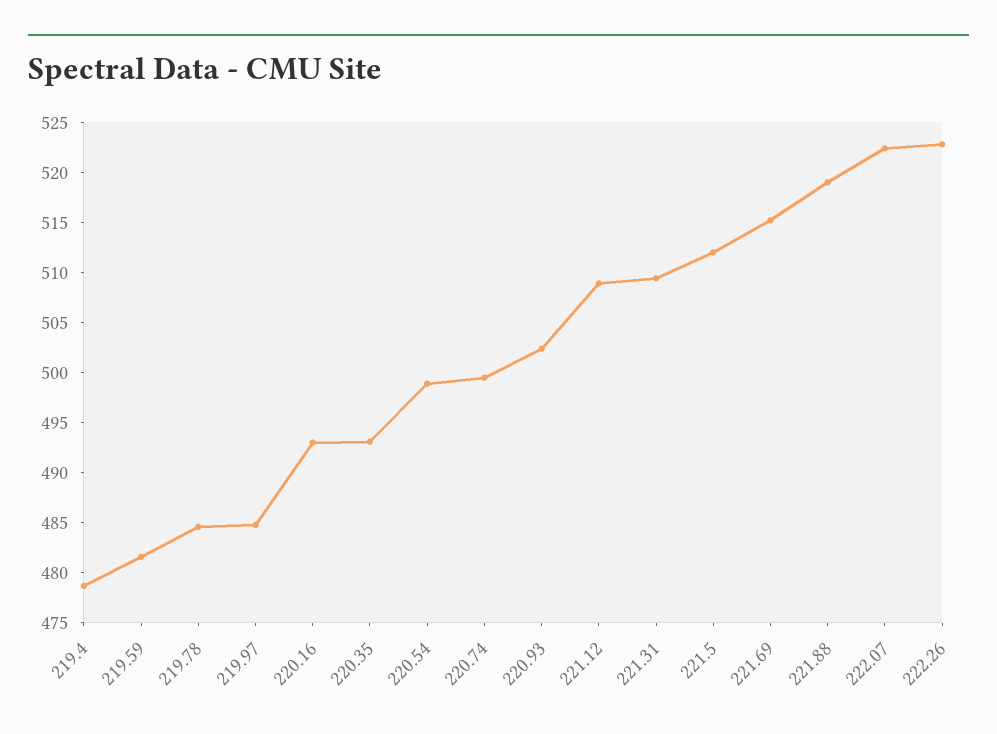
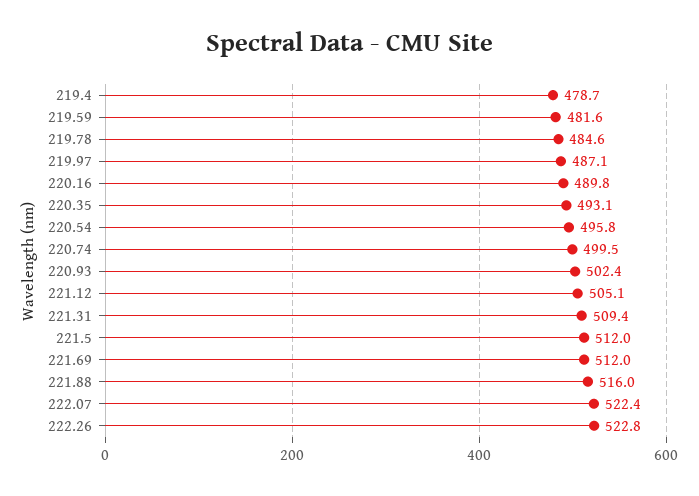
  {
    "219.4": 478.7,
    "219.59": 481.6,
    "219.78": 484.6,
-   "219.97": 485,
+   "219.97": 487.1,
-   "220.16": 493,
+   "220.16": 489.8,
    "220.35": 493.1,
-   "220.54": 499,
+   "220.54": 495.8,
    "220.74": 499.5,
    "220.93": 502.4,
-   "221.12": 509,
+   "221.12": 505.1,
    "221.31": 509.4,
    "221.5": 512,
-   "221.69": 515,
+   "221.69": 512,
-   "221.88": 519,
+   "221.88": 516,
    "222.07": 522.4,
    "222.26": 522.8
  }

